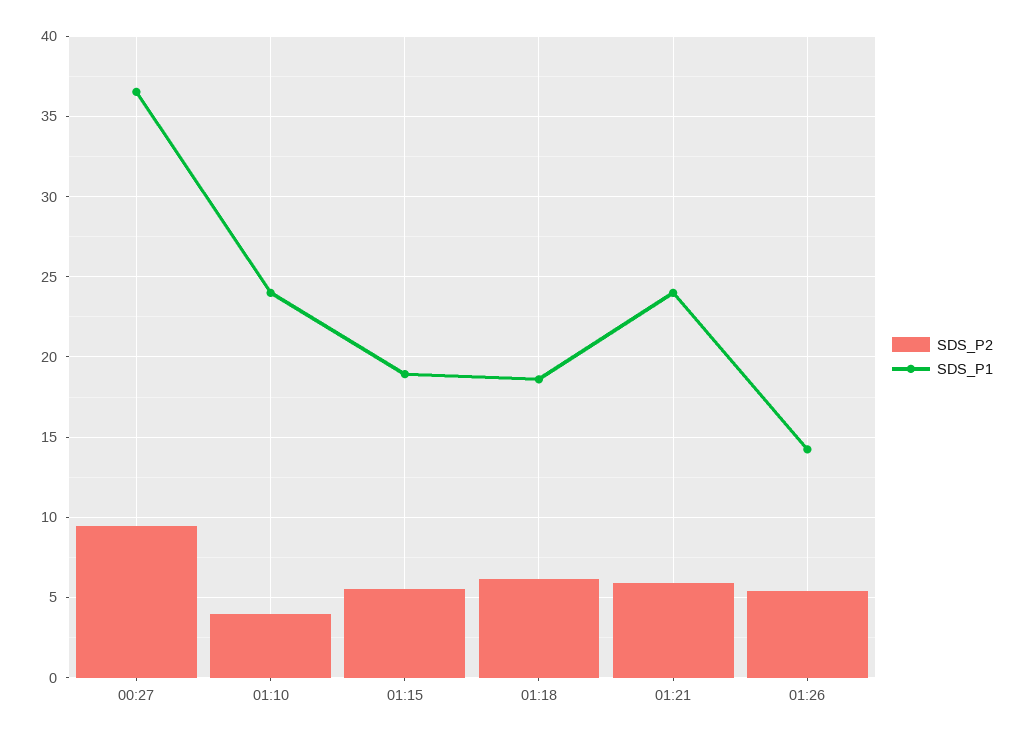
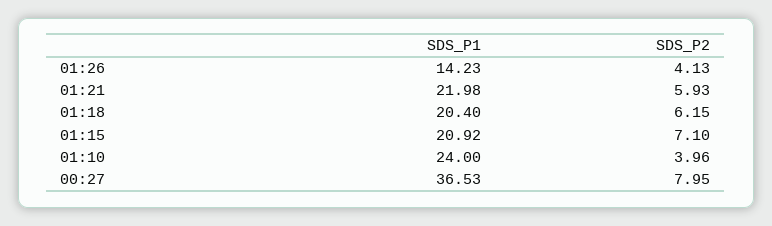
  {
    "SDS_P2": {
-     "00:27": 9.5,
+     "00:27": 7.95,
      "01:10": 3.96,
-     "01:15": 5.5,
+     "01:15": 7.1,
      "01:18": 6.15,
      "01:21": 5.93,
-     "01:26": 5.5
+     "01:26": 4.13
    },
    "SDS_P1": {
      "00:27": 36.53,
      "01:10": 24,
-     "01:15": 19,
+     "01:15": 20.92,
-     "01:18": 18.5,
+     "01:18": 20.4,
-     "01:21": 24,
+     "01:21": 21.98,
      "01:26": 14.23
    }
  }

